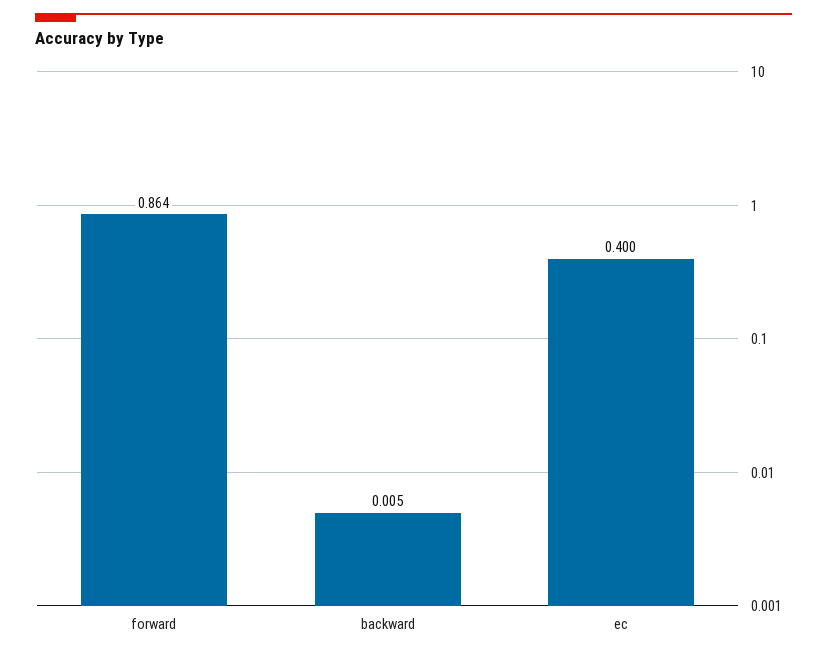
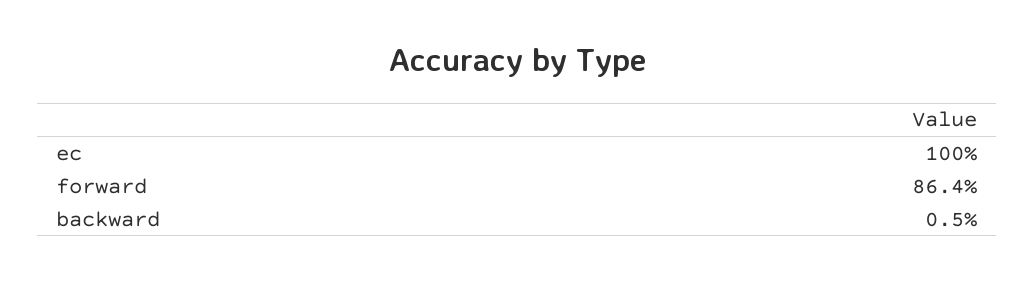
  {
    "forward": 0.864,
    "backward": 0.005,
-   "ec": 0.4
+   "ec": 1
  }

